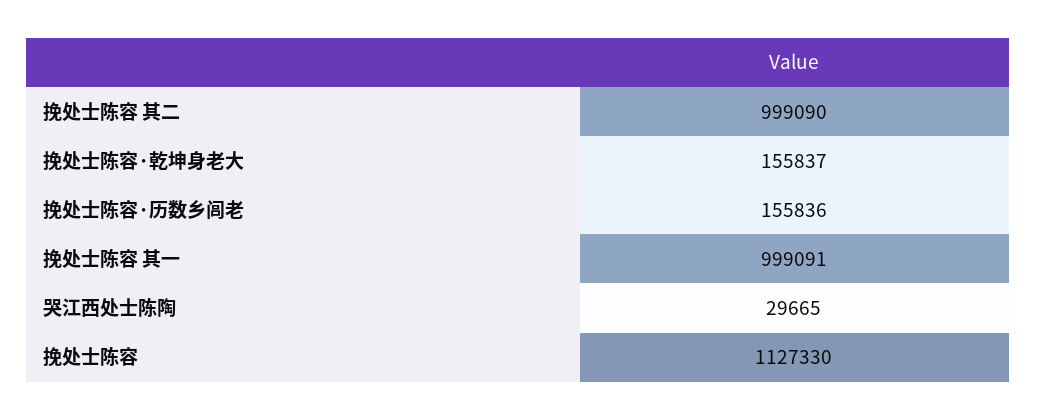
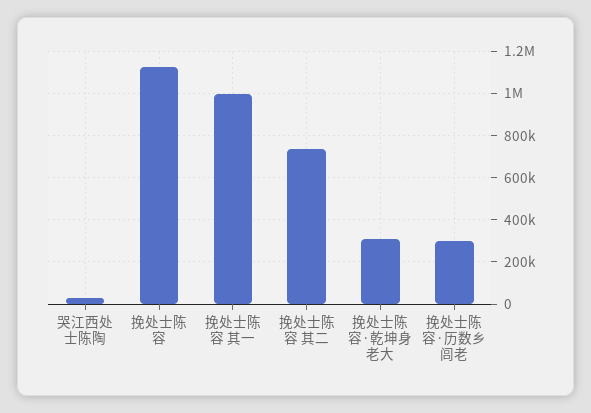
  {
-   "挽处士陈容 其二": 999090,
+   "挽处士陈容 其二": 750000,
-   "挽处士陈容·乾坤身老大": 155837,
+   "挽处士陈容·乾坤身老大": 300000,
-   "挽处士陈容·历数乡闾老": 155836,
+   "挽处士陈容·历数乡闾老": 300000,
    "挽处士陈容 其一": 999091,
    "哭江西处士陈陶": 29665,
    "挽处士陈容": 1127330
  }

